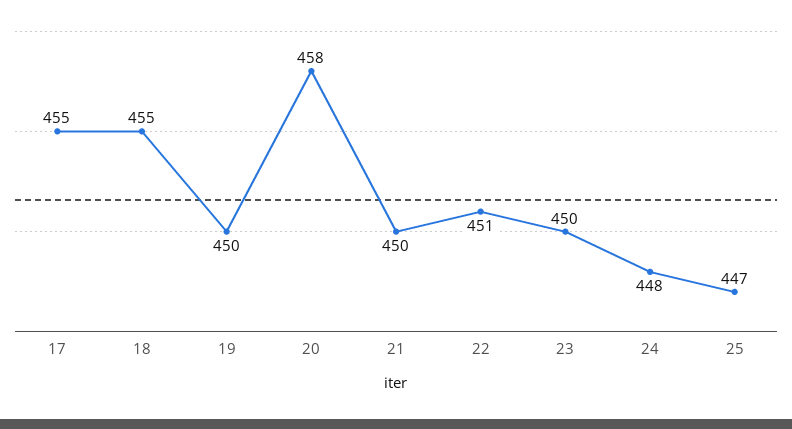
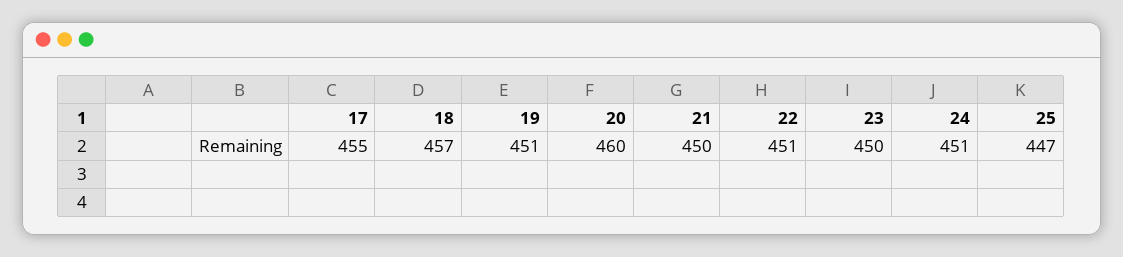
  {
    "17": 455,
-   "18": 455,
+   "18": 457,
-   "19": 450,
+   "19": 451,
-   "20": 458,
+   "20": 460,
    "21": 450,
    "22": 451,
    "23": 450,
-   "24": 448,
+   "24": 451,
    "25": 447
  }

